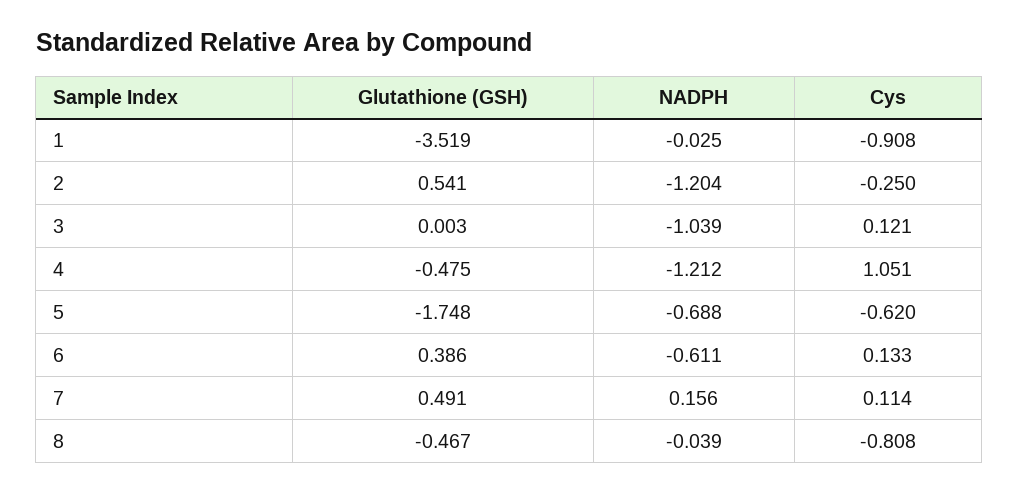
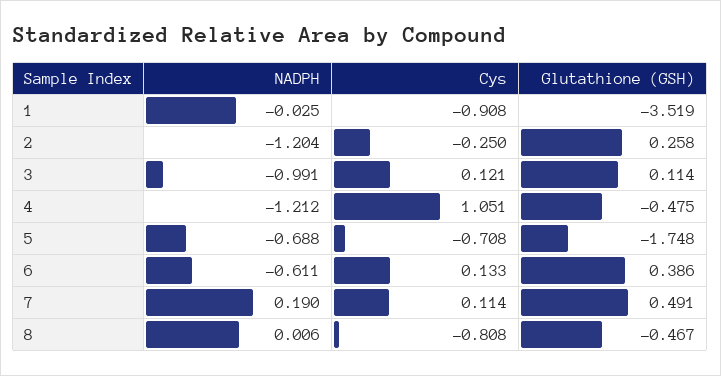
  {
    "Glutathione (GSH)": {
      "1": -3.519,
-     "2": 0.541,
+     "2": 0.258,
-     "3": 0.003,
+     "3": 0.114,
      "4": -0.475,
      "5": -1.748,
      "6": 0.386,
      "7": 0.491,
      "8": -0.467
    },
    "NADPH": {
      "1": -0.025,
      "2": -1.204,
-     "3": -1.039,
+     "3": -0.991,
      "4": -1.212,
      "5": -0.688,
      "6": -0.611,
-     "7": 0.156,
+     "7": 0.19,
-     "8": -0.039
+     "8": 0.006
    },
    "Cys": {
      "1": -0.908,
      "2": -0.25,
      "3": 0.121,
      "4": 1.051,
-     "5": -0.62,
+     "5": -0.708,
      "6": 0.133,
      "7": 0.114,
      "8": -0.808
    }
  }

